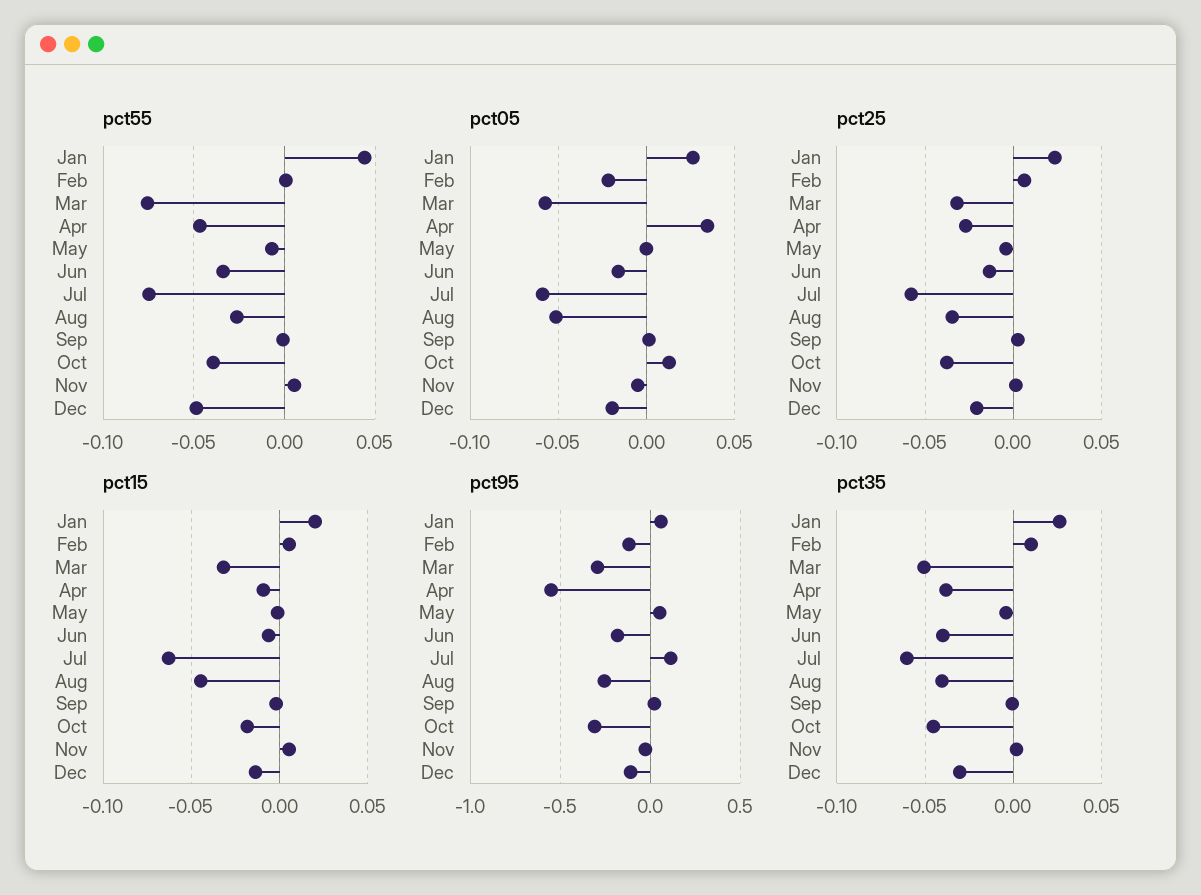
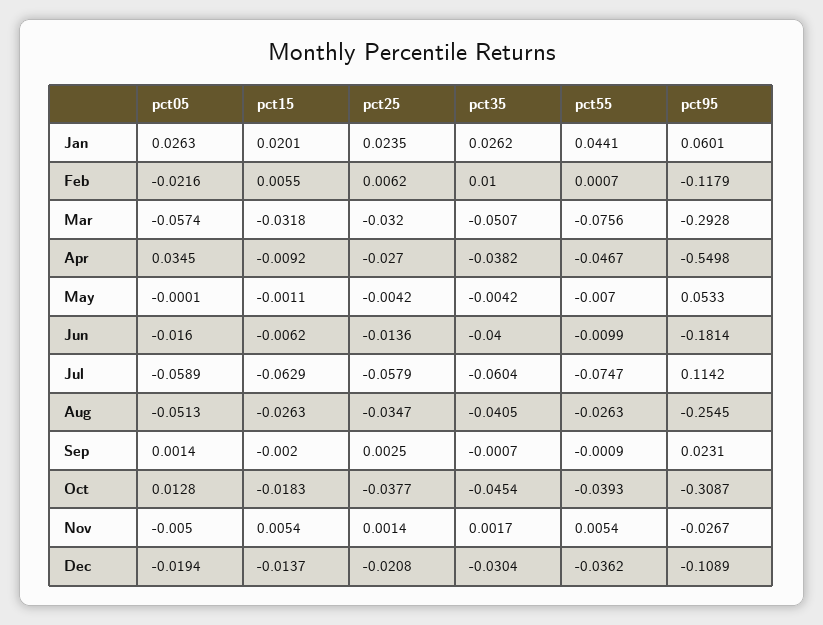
  {
    "pct55": {
      "Jan": 0.0441,
      "Feb": 0.0007,
      "Mar": -0.0756,
      "Apr": -0.0467,
      "May": -0.007,
-     "Jun": -0.035,
+     "Jun": -0.0099,
      "Jul": -0.0747,
      "Aug": -0.0263,
      "Sep": -0.0009,
      "Oct": -0.0393,
      "Nov": 0.0054,
-     "Dec": -0.05
+     "Dec": -0.0362
    },
    "pct05": {
      "Jan": 0.0263,
      "Feb": -0.0216,
      "Mar": -0.0574,
      "Apr": 0.0345,
      "May": -0.0001,
      "Jun": -0.016,
      "Jul": -0.0589,
      "Aug": -0.0513,
      "Sep": 0.0014,
      "Oct": 0.0128,
      "Nov": -0.005,
      "Dec": -0.0194
    },
    "pct25": {
      "Jan": 0.0235,
      "Feb": 0.0062,
      "Mar": -0.032,
      "Apr": -0.027,
      "May": -0.0042,
      "Jun": -0.0136,
      "Jul": -0.0579,
      "Aug": -0.0347,
      "Sep": 0.0025,
      "Oct": -0.0377,
      "Nov": 0.0014,
      "Dec": -0.0208
    },
    "pct15": {
      "Jan": 0.0201,
      "Feb": 0.0055,
      "Mar": -0.0318,
      "Apr": -0.0092,
      "May": -0.0011,
      "Jun": -0.0062,
      "Jul": -0.0629,
-     "Aug": -0.045,
+     "Aug": -0.0263,
      "Sep": -0.002,
      "Oct": -0.0183,
      "Nov": 0.0054,
      "Dec": -0.0137
    },
    "pct95": {
      "Jan": 0.0601,
      "Feb": -0.1179,
      "Mar": -0.2928,
      "Apr": -0.5498,
      "May": 0.0533,
      "Jun": -0.1814,
      "Jul": 0.1142,
      "Aug": -0.2545,
      "Sep": 0.0231,
      "Oct": -0.3087,
      "Nov": -0.0267,
      "Dec": -0.1089
    },
    "pct35": {
      "Jan": 0.0262,
      "Feb": 0.01,
      "Mar": -0.0507,
      "Apr": -0.0382,
      "May": -0.0042,
      "Jun": -0.04,
      "Jul": -0.0604,
      "Aug": -0.0405,
      "Sep": -0.0007,
      "Oct": -0.0454,
      "Nov": 0.0017,
      "Dec": -0.0304
    }
  }

